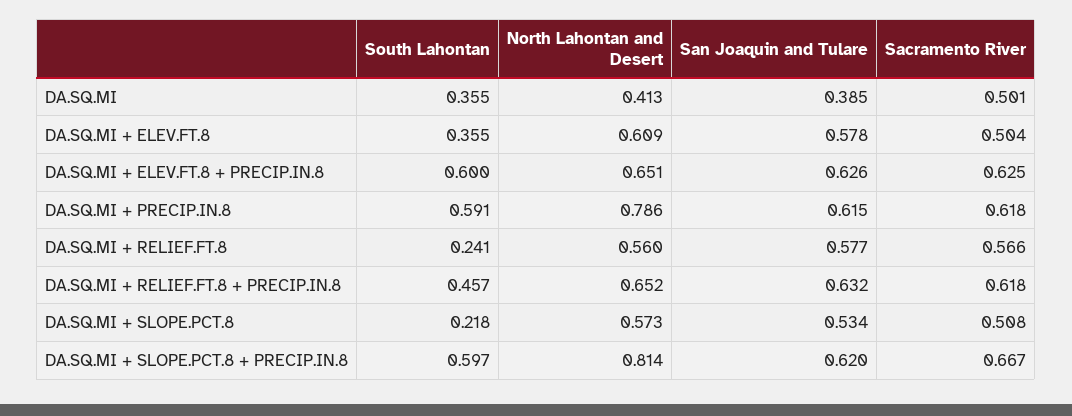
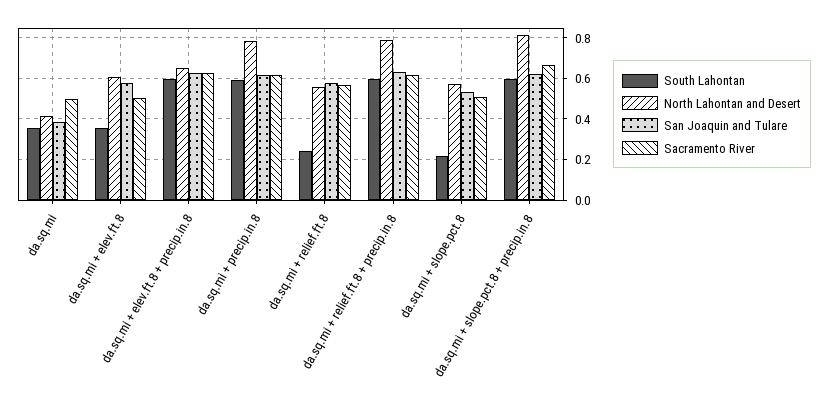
  {
    "South Lahontan": {
      "DA.SQ.MI": 0.355,
      "DA.SQ.MI + ELEV.FT.8": 0.355,
      "DA.SQ.MI + ELEV.FT.8 + PRECIP.IN.8": 0.6,
      "DA.SQ.MI + PRECIP.IN.8": 0.591,
      "DA.SQ.MI + RELIEF.FT.8": 0.241,
-     "DA.SQ.MI + RELIEF.FT.8 + PRECIP.IN.8": 0.457,
+     "DA.SQ.MI + RELIEF.FT.8 + PRECIP.IN.8": 0.6,
      "DA.SQ.MI + SLOPE.PCT.8": 0.218,
      "DA.SQ.MI + SLOPE.PCT.8 + PRECIP.IN.8": 0.597
    },
    "North Lahontan and Desert": {
      "DA.SQ.MI": 0.413,
      "DA.SQ.MI + ELEV.FT.8": 0.609,
      "DA.SQ.MI + ELEV.FT.8 + PRECIP.IN.8": 0.651,
      "DA.SQ.MI + PRECIP.IN.8": 0.786,
      "DA.SQ.MI + RELIEF.FT.8": 0.56,
-     "DA.SQ.MI + RELIEF.FT.8 + PRECIP.IN.8": 0.652,
+     "DA.SQ.MI + RELIEF.FT.8 + PRECIP.IN.8": 0.8,
      "DA.SQ.MI + SLOPE.PCT.8": 0.573,
      "DA.SQ.MI + SLOPE.PCT.8 + PRECIP.IN.8": 0.814
    },
    "San Joaquin and Tulare": {
      "DA.SQ.MI": 0.385,
      "DA.SQ.MI + ELEV.FT.8": 0.578,
      "DA.SQ.MI + ELEV.FT.8 + PRECIP.IN.8": 0.626,
      "DA.SQ.MI + PRECIP.IN.8": 0.615,
      "DA.SQ.MI + RELIEF.FT.8": 0.577,
      "DA.SQ.MI + RELIEF.FT.8 + PRECIP.IN.8": 0.632,
      "DA.SQ.MI + SLOPE.PCT.8": 0.534,
      "DA.SQ.MI + SLOPE.PCT.8 + PRECIP.IN.8": 0.62
    },
    "Sacramento River": {
      "DA.SQ.MI": 0.501,
      "DA.SQ.MI + ELEV.FT.8": 0.504,
      "DA.SQ.MI + ELEV.FT.8 + PRECIP.IN.8": 0.625,
      "DA.SQ.MI + PRECIP.IN.8": 0.618,
      "DA.SQ.MI + RELIEF.FT.8": 0.566,
      "DA.SQ.MI + RELIEF.FT.8 + PRECIP.IN.8": 0.618,
      "DA.SQ.MI + SLOPE.PCT.8": 0.508,
      "DA.SQ.MI + SLOPE.PCT.8 + PRECIP.IN.8": 0.667
    }
  }

